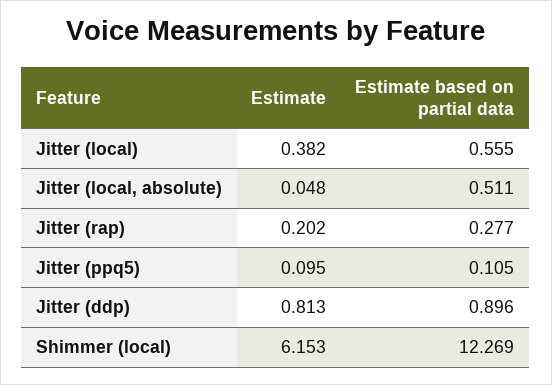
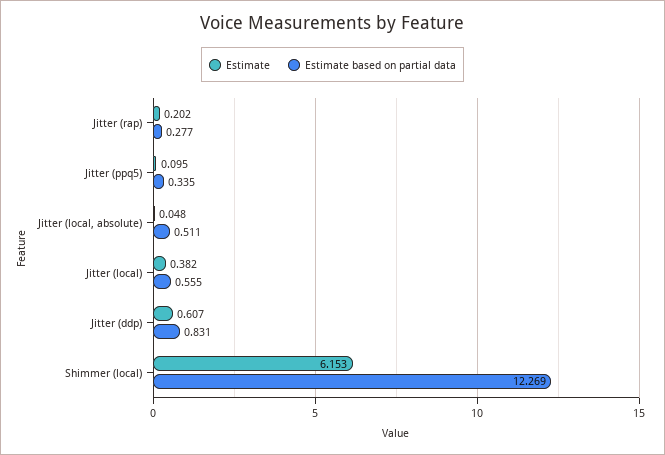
  {
    "Estimate": {
      "Jitter (local)": 0.382,
      "Jitter (local, absolute)": 0.048,
      "Jitter (rap)": 0.202,
      "Jitter (ppq5)": 0.095,
-     "Jitter (ddp)": 0.813,
+     "Jitter (ddp)": 0.607,
      "Shimmer (local)": 6.153
    },
    "Estimate based on partial data": {
      "Jitter (local)": 0.555,
      "Jitter (local, absolute)": 0.511,
      "Jitter (rap)": 0.277,
-     "Jitter (ppq5)": 0.105,
+     "Jitter (ppq5)": 0.335,
-     "Jitter (ddp)": 0.896,
+     "Jitter (ddp)": 0.831,
      "Shimmer (local)": 12.269
    }
  }

